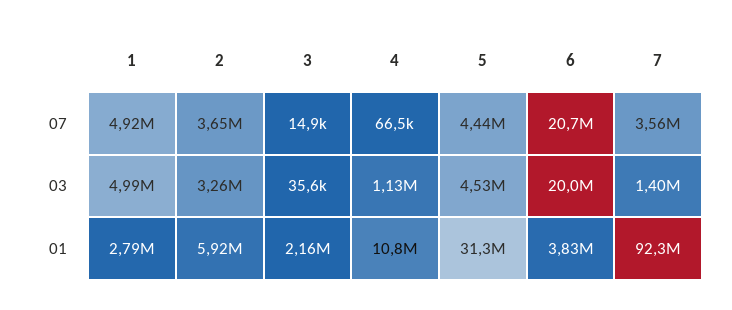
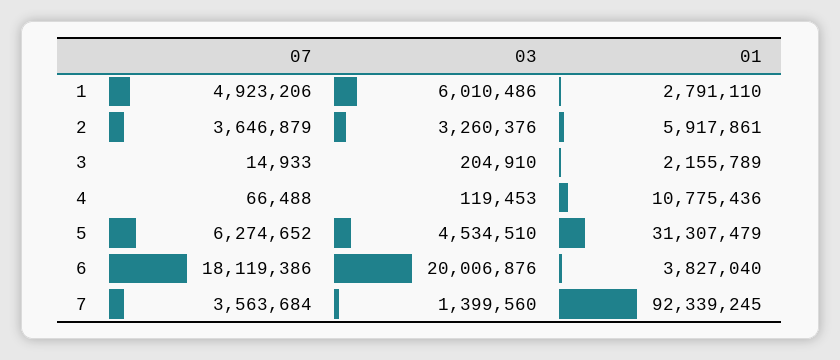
  {
    "1": {
      "07": 4923206,
-     "03": 4990000,
+     "03": 6010486,
      "01": 2791110
    },
    "2": {
      "07": 3646879,
      "03": 3260376,
      "01": 5917861
    },
    "3": {
      "07": 14933,
-     "03": 35600,
+     "03": 204910,
      "01": 2155789
    },
    "4": {
      "07": 66488,
-     "03": 1130000,
+     "03": 119453,
      "01": 10775436
    },
    "5": {
-     "07": 4440000,
+     "07": 6274652,
      "03": 4534510,
      "01": 31307479
    },
    "6": {
-     "07": 20700000,
+     "07": 18119386,
      "03": 20006876,
      "01": 3827040
    },
    "7": {
      "07": 3563684,
      "03": 1399560,
      "01": 92339245
    }
  }

